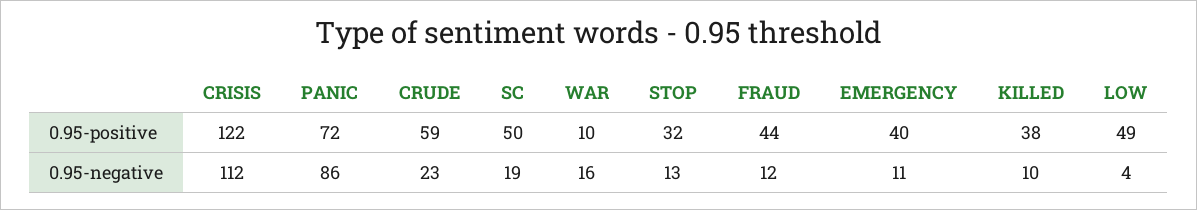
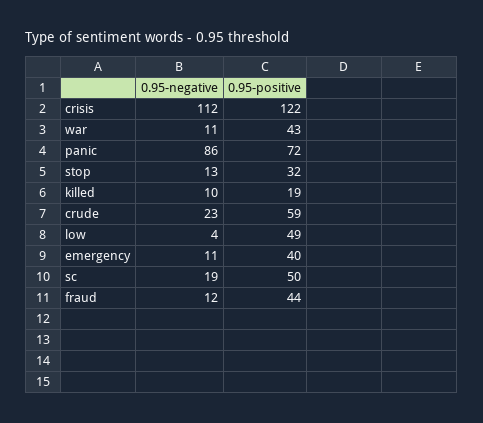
  {
    "CRISIS": {
      "0.95-positive": 122,
      "0.95-negative": 112
    },
    "PANIC": {
      "0.95-positive": 72,
      "0.95-negative": 86
    },
    "CRUDE": {
      "0.95-positive": 59,
      "0.95-negative": 23
    },
    "SC": {
      "0.95-positive": 50,
      "0.95-negative": 19
    },
    "WAR": {
-     "0.95-positive": 10,
+     "0.95-positive": 43,
-     "0.95-negative": 16
+     "0.95-negative": 11
    },
    "STOP": {
      "0.95-positive": 32,
      "0.95-negative": 13
    },
    "FRAUD": {
      "0.95-positive": 44,
      "0.95-negative": 12
    },
    "EMERGENCY": {
      "0.95-positive": 40,
      "0.95-negative": 11
    },
    "KILLED": {
-     "0.95-positive": 38,
+     "0.95-positive": 19,
      "0.95-negative": 10
    },
    "LOW": {
      "0.95-positive": 49,
      "0.95-negative": 4
    }
  }

